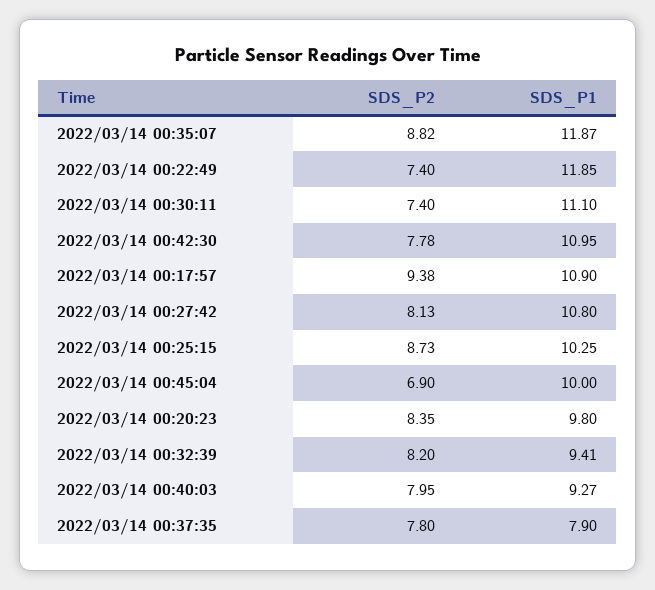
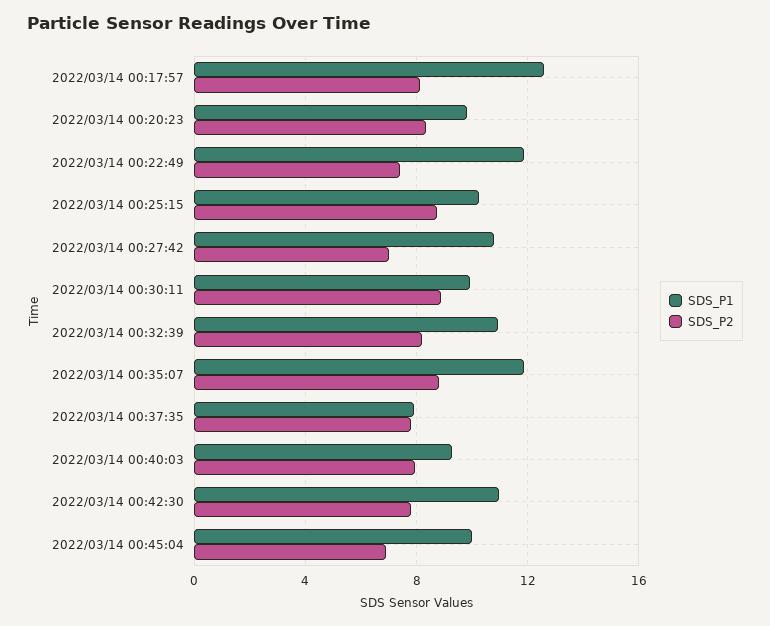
  {
    "SDS_P2": {
      "2022/03/14 00:35:07": 8.82,
      "2022/03/14 00:22:49": 7.4,
-     "2022/03/14 00:30:11": 7.4,
+     "2022/03/14 00:30:11": 9,
      "2022/03/14 00:42:30": 7.78,
-     "2022/03/14 00:17:57": 9.38,
+     "2022/03/14 00:17:57": 8,
-     "2022/03/14 00:27:42": 8.13,
+     "2022/03/14 00:27:42": 7,
      "2022/03/14 00:25:15": 8.73,
      "2022/03/14 00:45:04": 6.9,
      "2022/03/14 00:20:23": 8.35,
      "2022/03/14 00:32:39": 8.2,
      "2022/03/14 00:40:03": 7.95,
      "2022/03/14 00:37:35": 7.8
    },
    "SDS_P1": {
      "2022/03/14 00:35:07": 11.87,
      "2022/03/14 00:22:49": 11.85,
-     "2022/03/14 00:30:11": 11.1,
+     "2022/03/14 00:30:11": 10,
      "2022/03/14 00:42:30": 10.95,
-     "2022/03/14 00:17:57": 10.9,
+     "2022/03/14 00:17:57": 12.5,
      "2022/03/14 00:27:42": 10.8,
      "2022/03/14 00:25:15": 10.25,
      "2022/03/14 00:45:04": 10,
      "2022/03/14 00:20:23": 9.8,
-     "2022/03/14 00:32:39": 9.41,
+     "2022/03/14 00:32:39": 11,
      "2022/03/14 00:40:03": 9.27,
      "2022/03/14 00:37:35": 7.9
    }
  }

